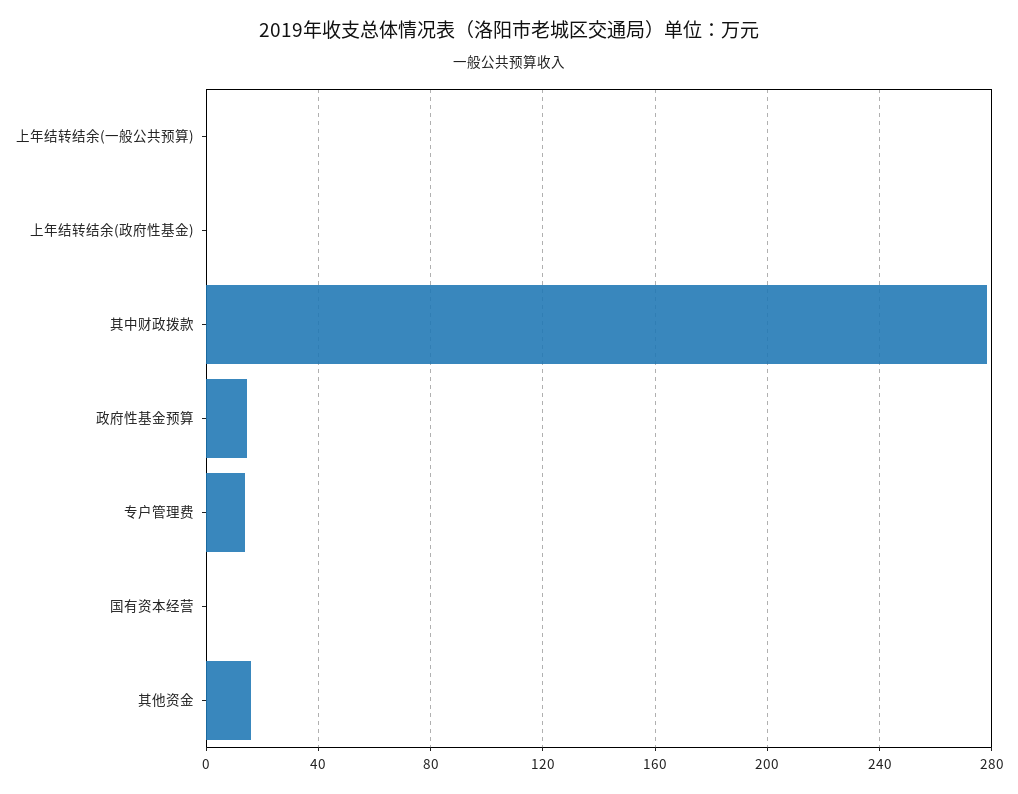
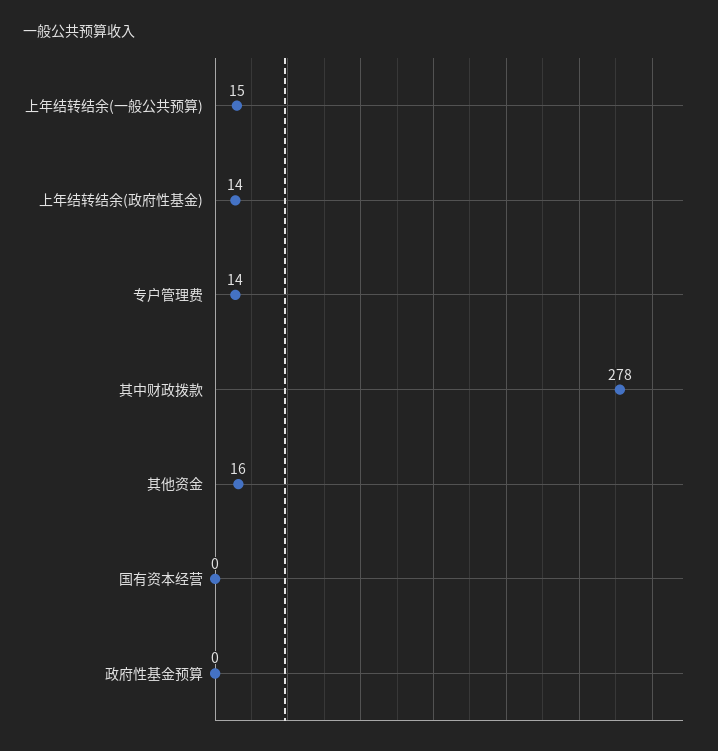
  {
-   "上年结转结余(一般公共预算)": 0,
+   "上年结转结余(一般公共预算)": 15,
-   "上年结转结余(政府性基金)": 0,
+   "上年结转结余(政府性基金)": 14,
    "其中财政拨款": 278,
-   "政府性基金预算": 15,
+   "政府性基金预算": 0,
    "专户管理费": 14,
    "国有资本经营": 0,
    "其他资金": 16
  }

